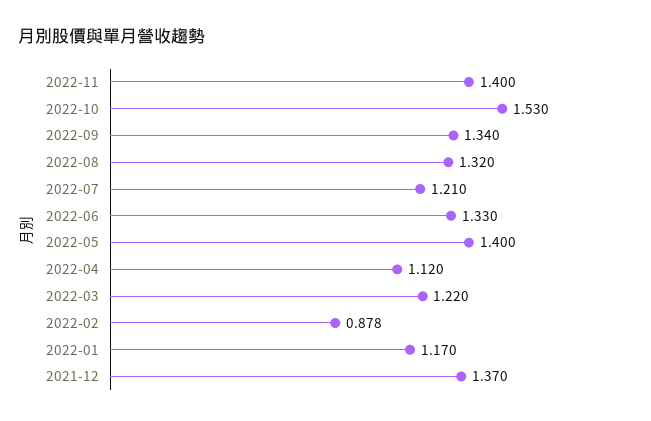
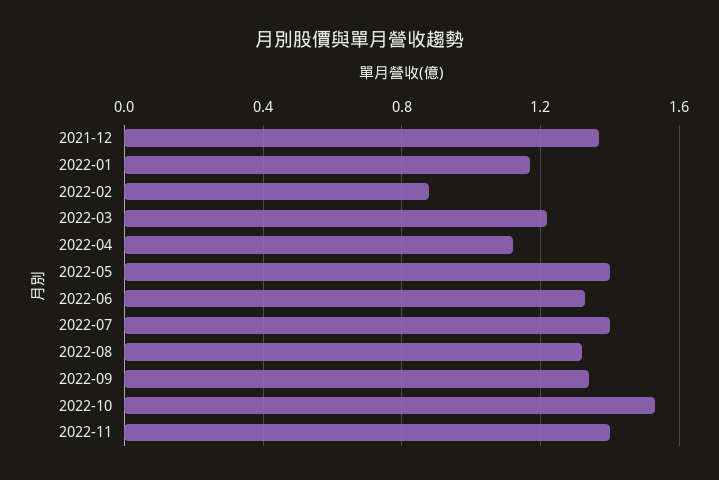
  {
    "2022-11": 1.4,
    "2022-10": 1.53,
    "2022-09": 1.34,
    "2022-08": 1.32,
-   "2022-07": 1.21,
+   "2022-07": 1.4,
    "2022-06": 1.33,
    "2022-05": 1.4,
    "2022-04": 1.12,
    "2022-03": 1.22,
    "2022-02": 0.878,
    "2022-01": 1.17,
    "2021-12": 1.37
  }

